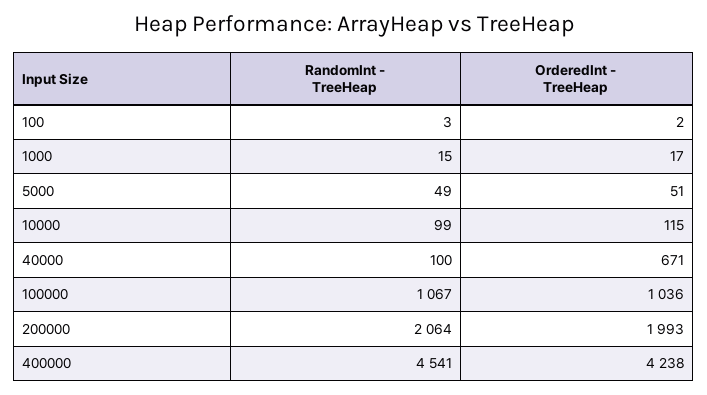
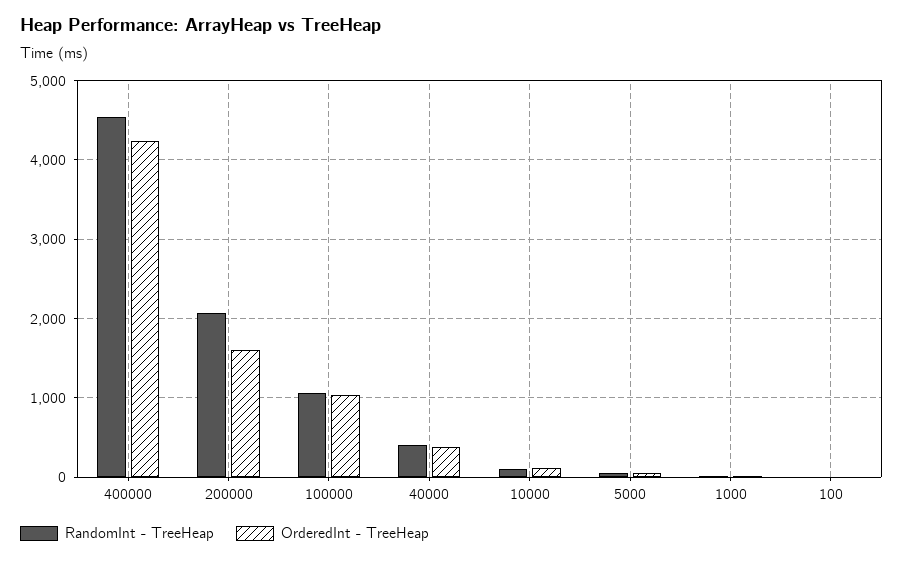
  {
    "RandomInt - TreeHeap": {
      "100": 3,
      "1000": 15,
      "5000": 49,
      "10000": 99,
-     "40000": 100,
+     "40000": 400,
      "100000": 1067,
      "200000": 2064,
      "400000": 4541
    },
    "OrderedInt - TreeHeap": {
      "100": 2,
      "1000": 17,
      "5000": 51,
      "10000": 115,
-     "40000": 671,
+     "40000": 400,
      "100000": 1036,
-     "200000": 1993,
+     "200000": 1600,
      "400000": 4238
    }
  }

